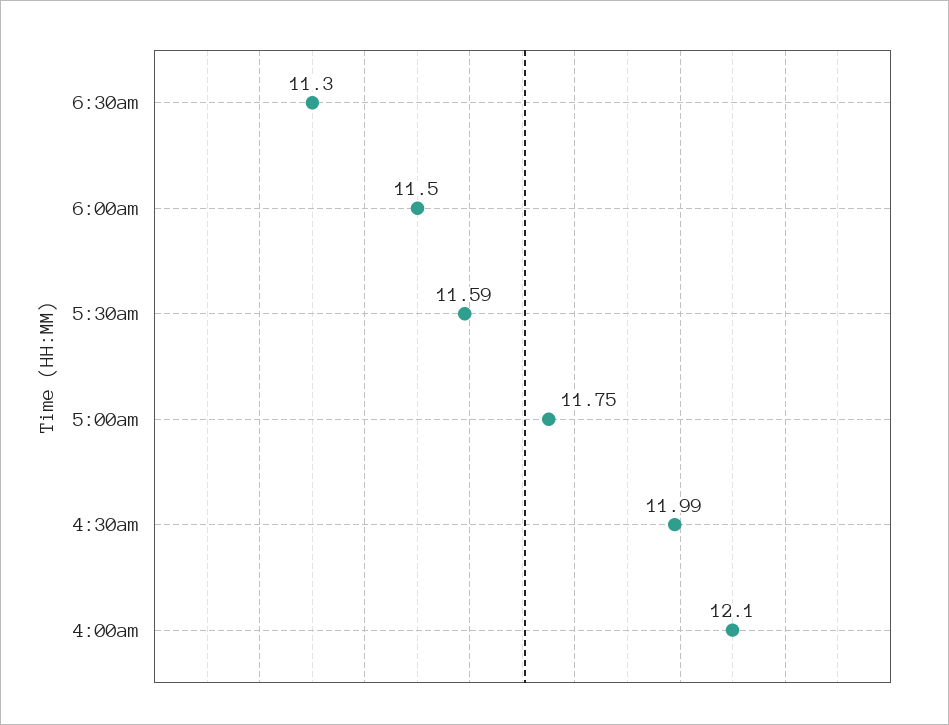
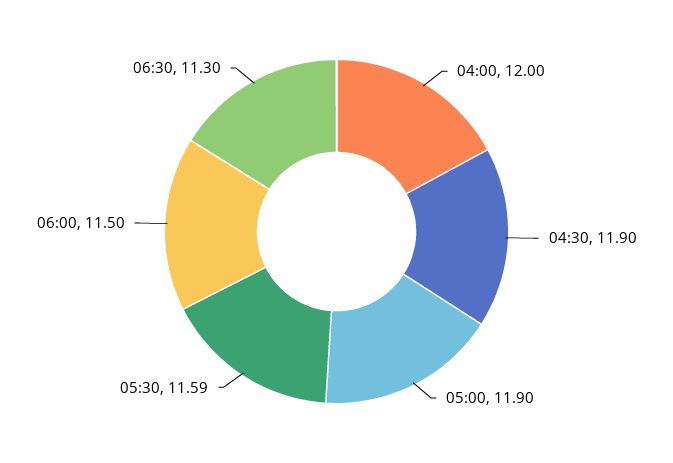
  {
    "6:30am": 11.3,
    "6:00am": 11.5,
    "5:30am": 11.59,
-   "5:00am": 11.75,
+   "5:00am": 11.9,
-   "4:30am": 11.99,
+   "4:30am": 11.9,
-   "4:00am": 12.1
+   "4:00am": 12
  }

